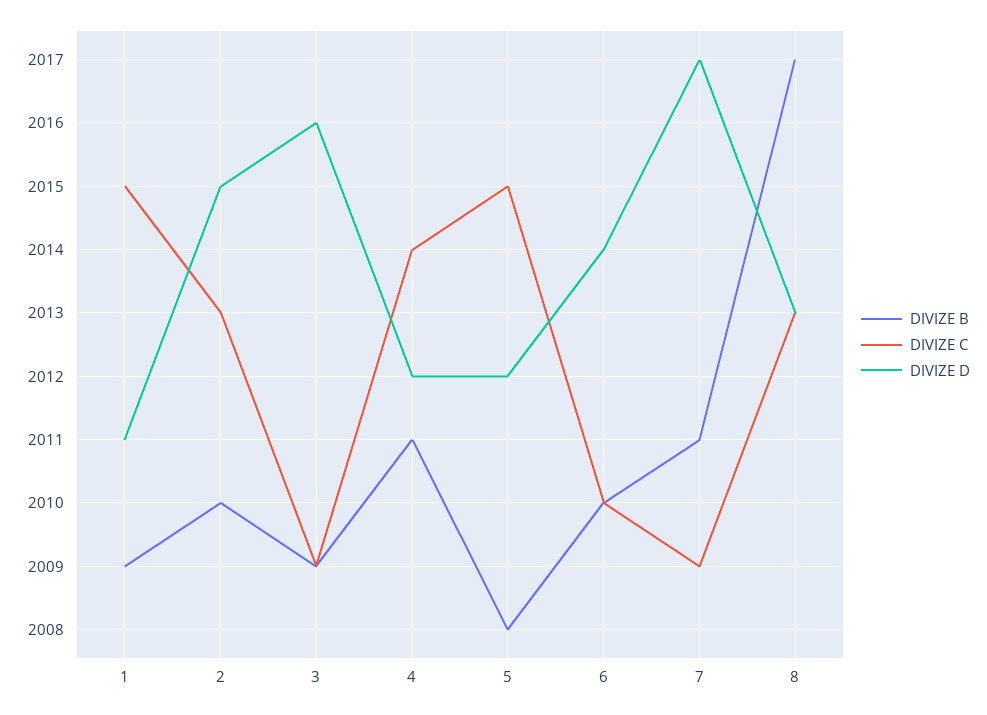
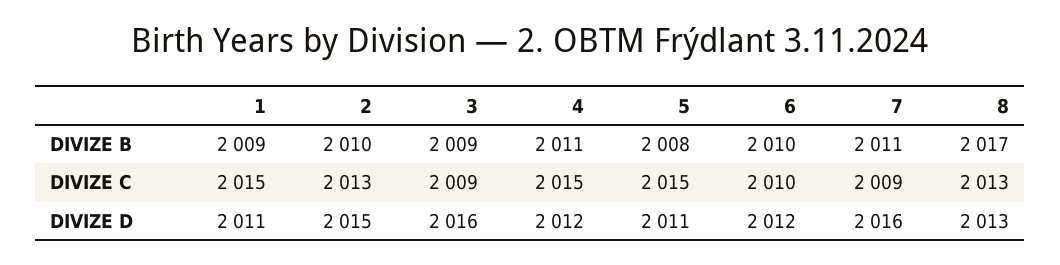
  {
    "DIVIZE B": {
      "1": 2009,
      "2": 2010,
      "3": 2009,
      "4": 2011,
      "5": 2008,
      "6": 2010,
      "7": 2011,
      "8": 2017
    },
    "DIVIZE C": {
      "1": 2015,
      "2": 2013,
      "3": 2009,
-     "4": 2014,
+     "4": 2015,
      "5": 2015,
      "6": 2010,
      "7": 2009,
      "8": 2013
    },
    "DIVIZE D": {
      "1": 2011,
      "2": 2015,
      "3": 2016,
      "4": 2012,
-     "5": 2012,
+     "5": 2011,
-     "6": 2014,
+     "6": 2012,
-     "7": 2017,
+     "7": 2016,
      "8": 2013
    }
  }

